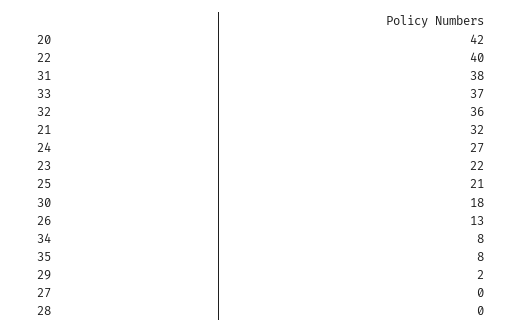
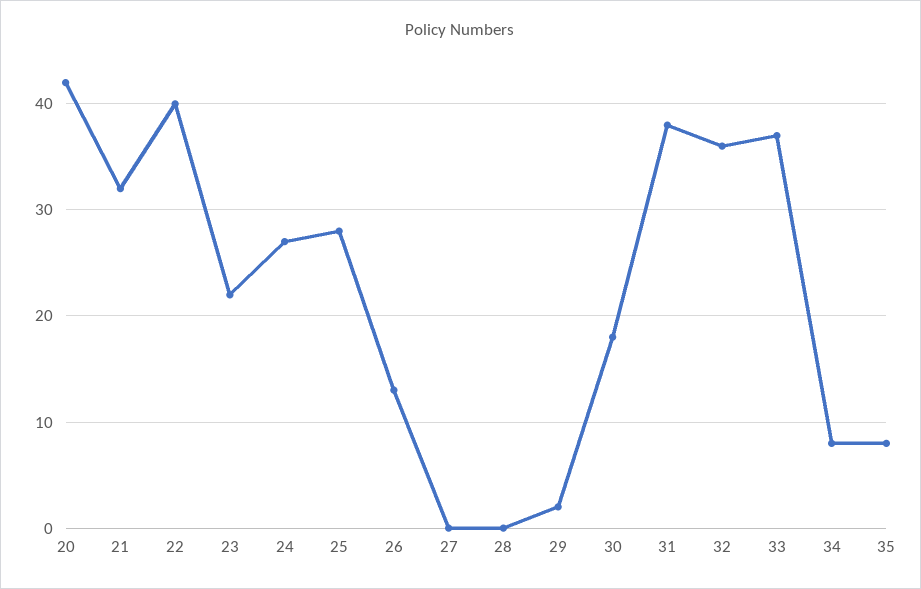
  {
    "20": 42,
    "22": 40,
    "31": 38,
    "33": 37,
    "32": 36,
    "21": 32,
    "24": 27,
    "23": 22,
-   "25": 21,
+   "25": 28,
    "30": 18,
    "26": 13,
    "34": 8,
    "35": 8,
    "29": 2,
    "27": 0,
    "28": 0
  }

